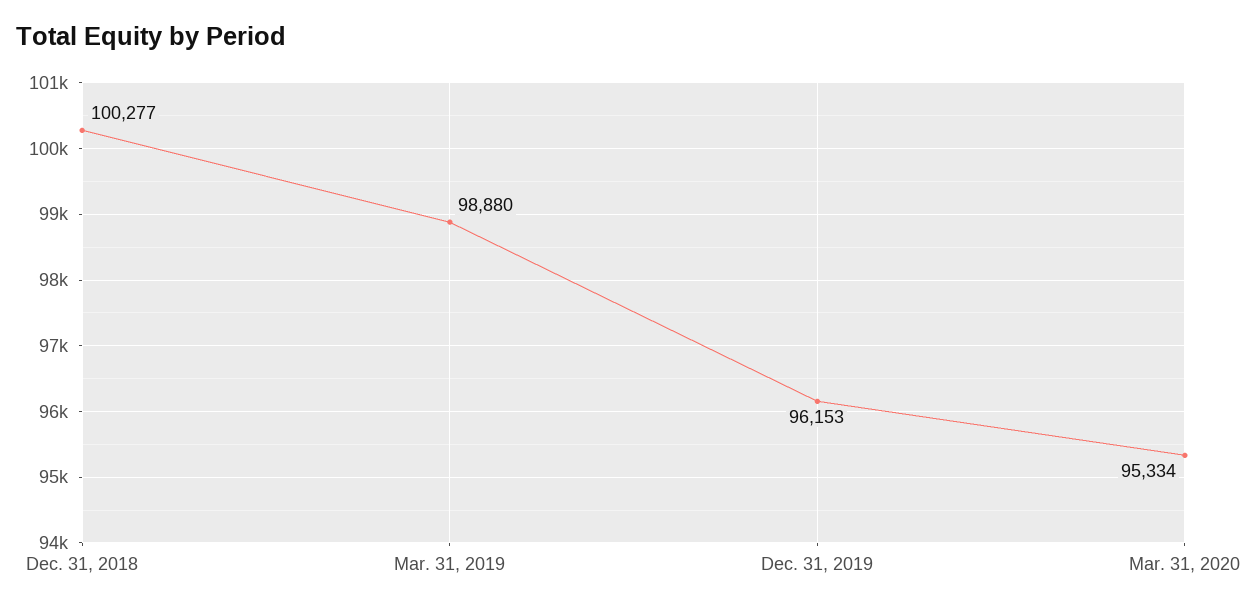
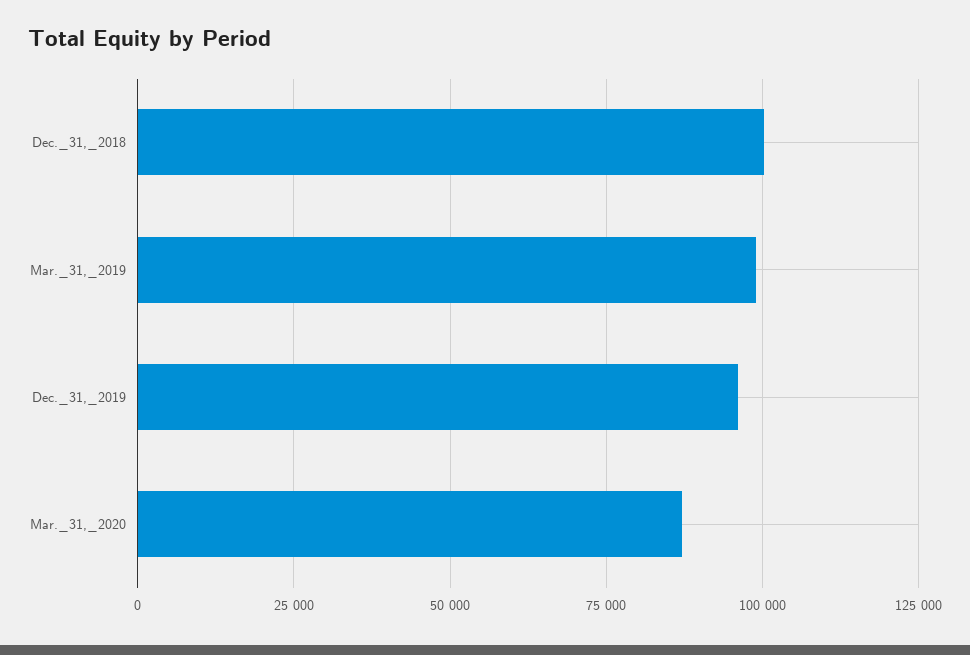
  {
    "Dec. 31, 2018": 100277,
    "Mar. 31, 2019": 98880,
    "Dec. 31, 2019": 96153,
-   "Mar. 31, 2020": 95334
+   "Mar. 31, 2020": 87500
  }

